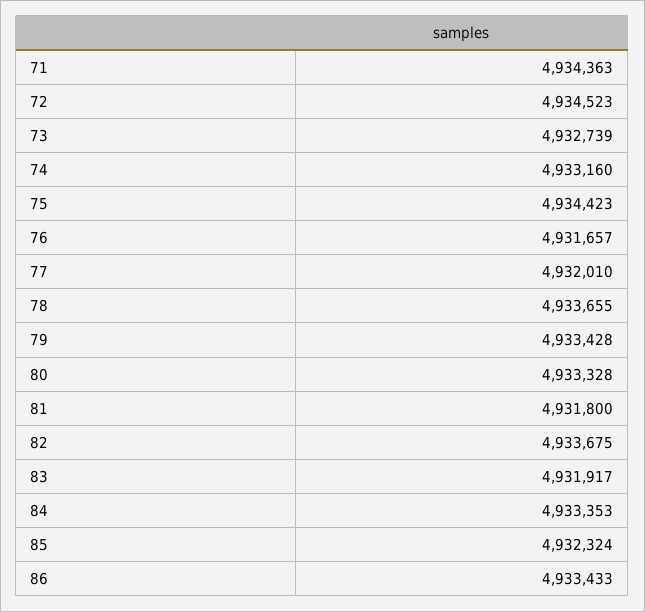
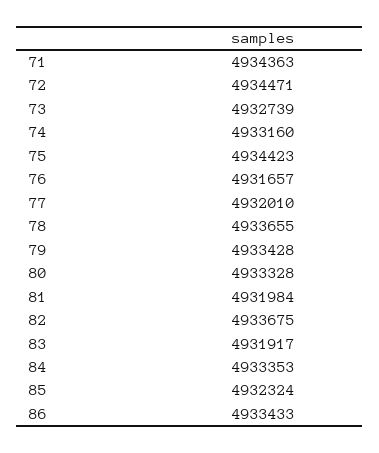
  {
    "71": 4934363,
-   "72": 4934523,
+   "72": 4934471,
    "73": 4932739,
    "74": 4933160,
    "75": 4934423,
    "76": 4931657,
    "77": 4932010,
    "78": 4933655,
    "79": 4933428,
    "80": 4933328,
-   "81": 4931800,
+   "81": 4931984,
    "82": 4933675,
    "83": 4931917,
    "84": 4933353,
    "85": 4932324,
    "86": 4933433
  }

